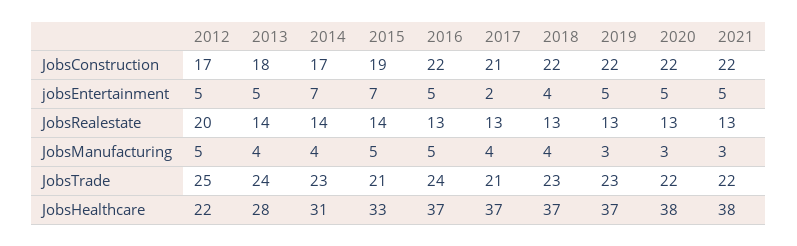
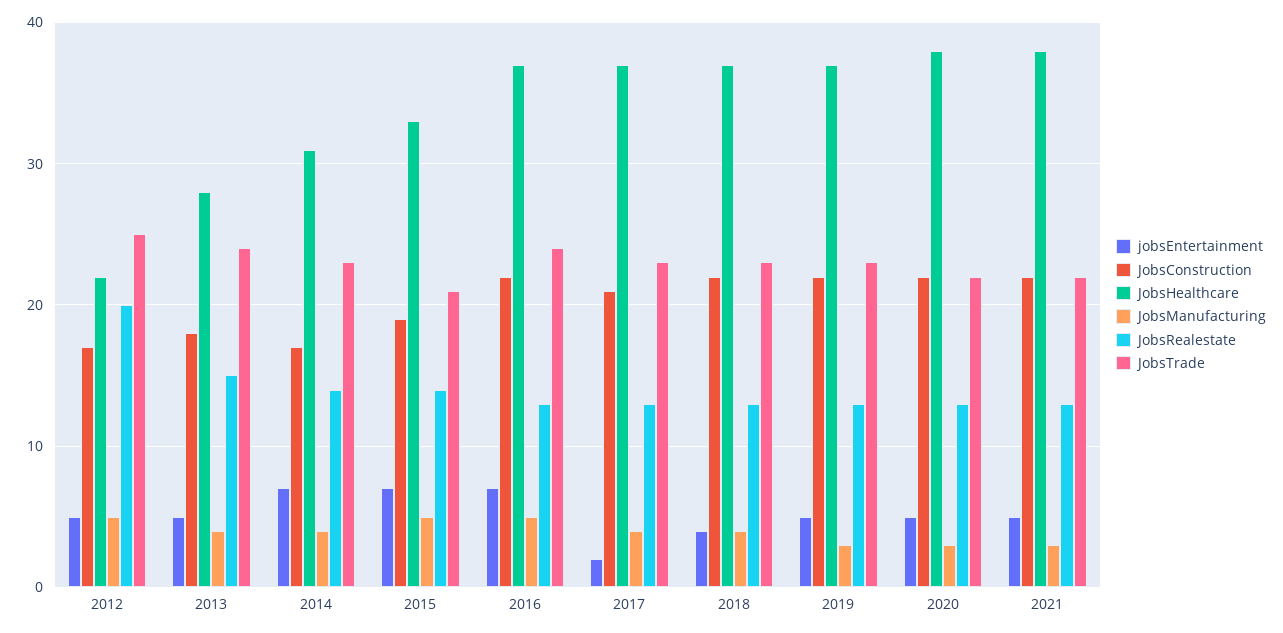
  {
    "JobsConstruction": {
      "2012": 17,
      "2013": 18,
      "2014": 17,
      "2015": 19,
      "2016": 22,
      "2017": 21,
      "2018": 22,
      "2019": 22,
      "2020": 22,
      "2021": 22
    },
    "jobsEntertainment": {
      "2012": 5,
      "2013": 5,
      "2014": 7,
      "2015": 7,
-     "2016": 5,
+     "2016": 7,
      "2017": 2,
      "2018": 4,
      "2019": 5,
      "2020": 5,
      "2021": 5
    },
    "JobsRealestate": {
      "2012": 20,
-     "2013": 14,
+     "2013": 15,
      "2014": 14,
      "2015": 14,
      "2016": 13,
      "2017": 13,
      "2018": 13,
      "2019": 13,
      "2020": 13,
      "2021": 13
    },
    "JobsManufacturing": {
      "2012": 5,
      "2013": 4,
      "2014": 4,
      "2015": 5,
      "2016": 5,
      "2017": 4,
      "2018": 4,
      "2019": 3,
      "2020": 3,
      "2021": 3
    },
    "JobsTrade": {
      "2012": 25,
      "2013": 24,
      "2014": 23,
      "2015": 21,
      "2016": 24,
-     "2017": 21,
+     "2017": 23,
      "2018": 23,
      "2019": 23,
      "2020": 22,
      "2021": 22
    },
    "JobsHealthcare": {
      "2012": 22,
      "2013": 28,
      "2014": 31,
      "2015": 33,
      "2016": 37,
      "2017": 37,
      "2018": 37,
      "2019": 37,
      "2020": 38,
      "2021": 38
    }
  }

